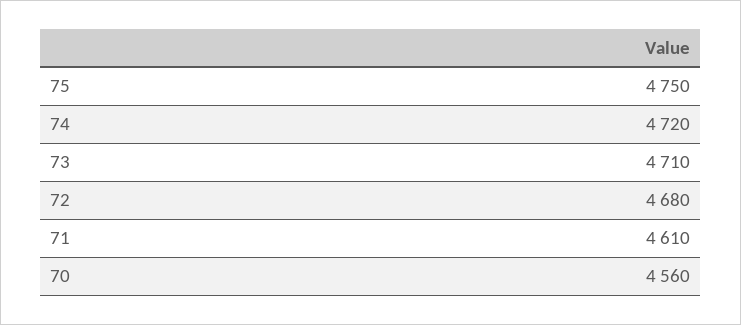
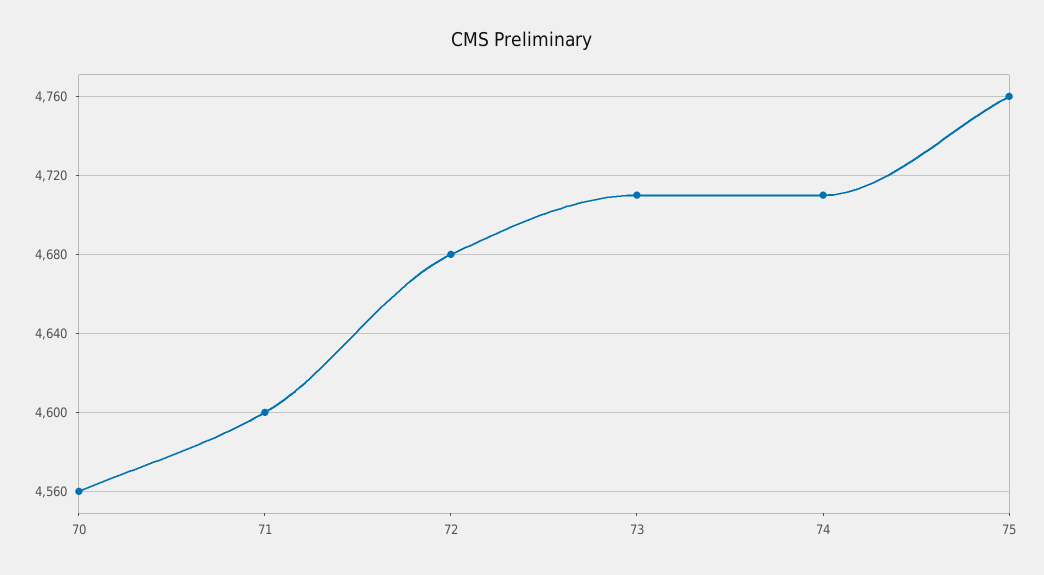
  {
-   "75": 4750,
+   "75": 4760,
-   "74": 4720,
+   "74": 4710,
    "73": 4710,
    "72": 4680,
-   "71": 4610,
+   "71": 4600,
    "70": 4560
  }

